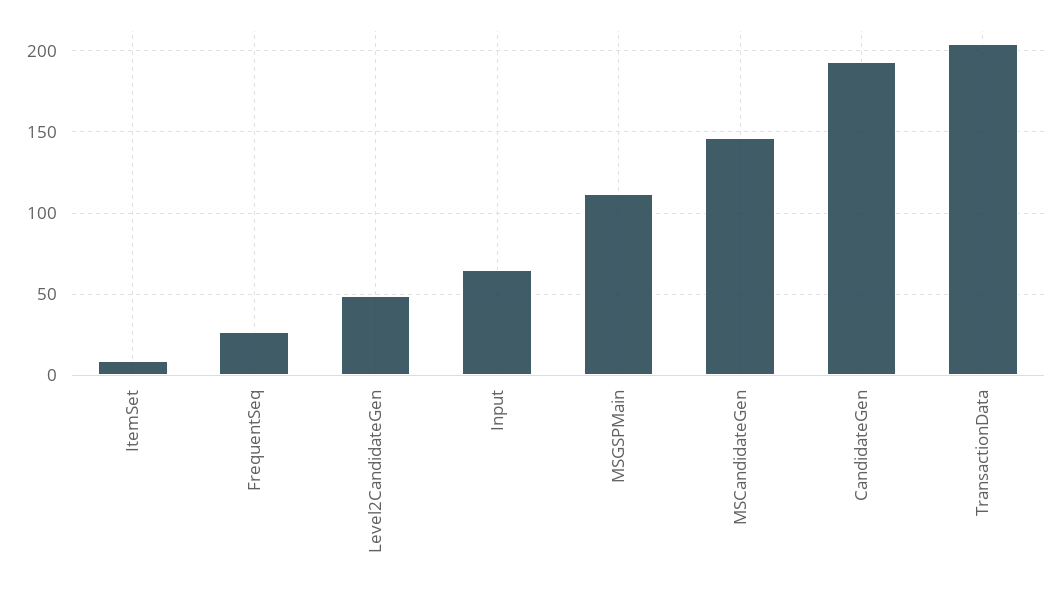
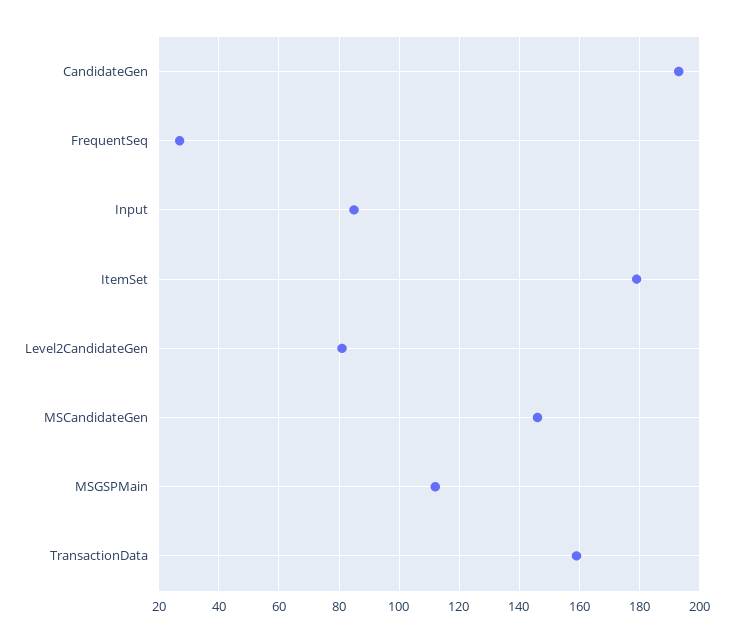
  {
-   "ItemSet": 10,
+   "ItemSet": 180,
    "FrequentSeq": 25,
-   "Level2CandidateGen": 50,
+   "Level2CandidateGen": 80,
-   "Input": 65,
+   "Input": 85,
    "MSGSPMain": 110,
    "MSCandidateGen": 145,
    "CandidateGen": 195,
-   "TransactionData": 205
+   "TransactionData": 160
  }

